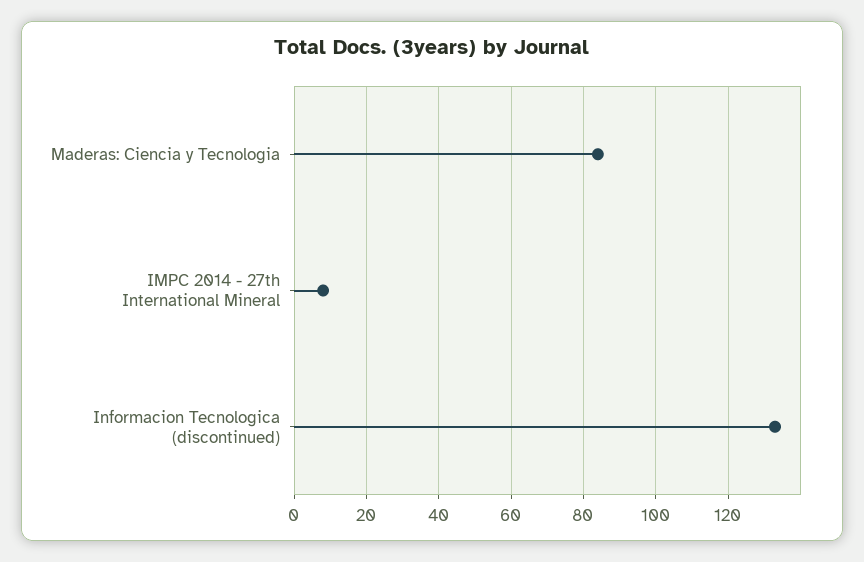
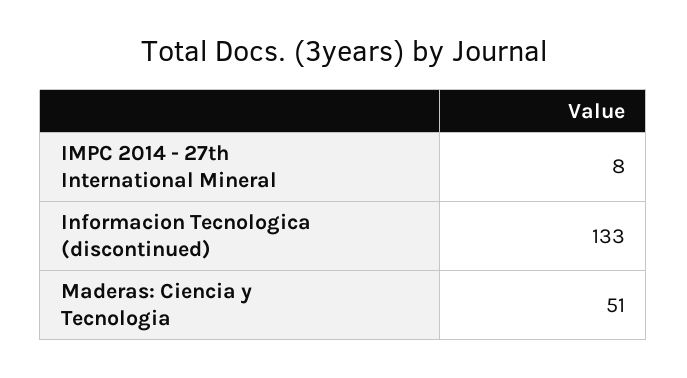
  {
-   "Maderas: Ciencia y Tecnologia": 85,
+   "Maderas: Ciencia y Tecnologia": 51,
    "IMPC 2014 - 27th International Mineral": 8,
    "Informacion Tecnologica (discontinued)": 133
  }

